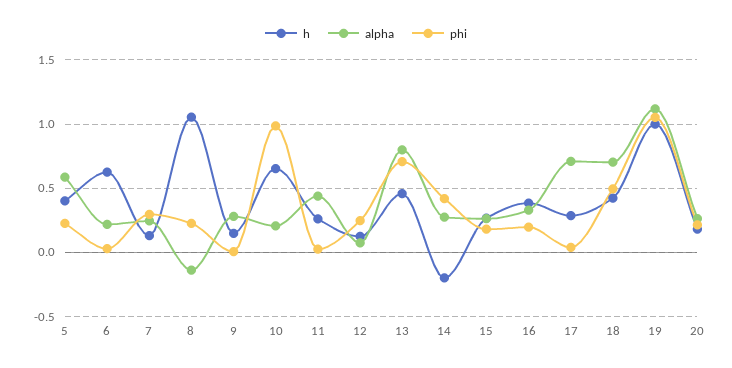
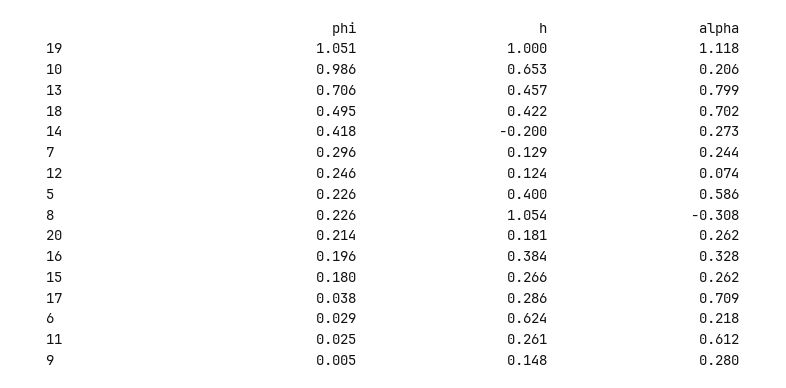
  {
    "h": {
      "5": 0.4,
      "6": 0.624,
      "7": 0.129,
      "8": 1.054,
      "9": 0.148,
      "10": 0.653,
      "11": 0.261,
      "12": 0.124,
      "13": 0.457,
      "14": -0.2,
      "15": 0.266,
      "16": 0.384,
      "17": 0.286,
      "18": 0.422,
      "19": 1,
      "20": 0.181
    },
    "alpha": {
      "5": 0.586,
      "6": 0.218,
      "7": 0.244,
-     "8": -0.15,
+     "8": -0.308,
      "9": 0.28,
      "10": 0.206,
-     "11": 0.45,
+     "11": 0.612,
      "12": 0.074,
      "13": 0.799,
      "14": 0.273,
      "15": 0.262,
      "16": 0.328,
      "17": 0.709,
      "18": 0.702,
      "19": 1.118,
      "20": 0.262
    },
    "phi": {
      "5": 0.226,
      "6": 0.029,
      "7": 0.296,
      "8": 0.226,
      "9": 0.005,
      "10": 0.986,
      "11": 0.025,
      "12": 0.246,
      "13": 0.706,
      "14": 0.418,
      "15": 0.18,
      "16": 0.196,
      "17": 0.038,
      "18": 0.495,
      "19": 1.051,
      "20": 0.214
    }
  }

